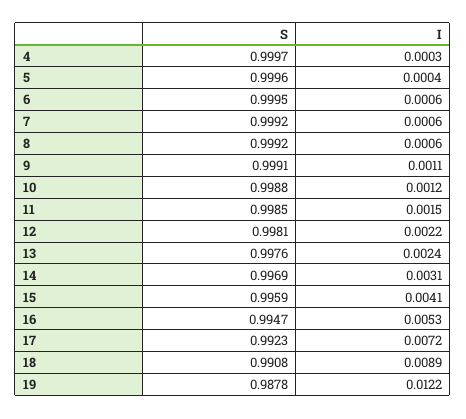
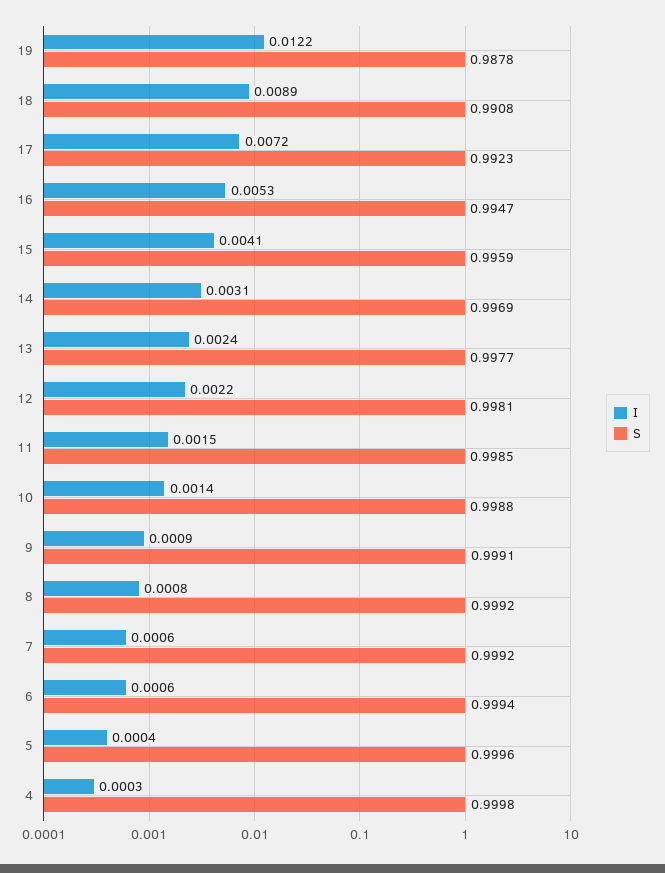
  {
    "S": {
-     "4": 0.9997,
+     "4": 0.9998,
      "5": 0.9996,
-     "6": 0.9995,
+     "6": 0.9994,
      "7": 0.9992,
      "8": 0.9992,
      "9": 0.9991,
      "10": 0.9988,
      "11": 0.9985,
      "12": 0.9981,
-     "13": 0.9976,
+     "13": 0.9977,
      "14": 0.9969,
      "15": 0.9959,
      "16": 0.9947,
      "17": 0.9923,
      "18": 0.9908,
      "19": 0.9878
    },
    "I": {
      "4": 0.0003,
      "5": 0.0004,
      "6": 0.0006,
      "7": 0.0006,
-     "8": 0.0006,
+     "8": 0.0008,
-     "9": 0.0011,
+     "9": 0.0009,
-     "10": 0.0012,
+     "10": 0.0014,
      "11": 0.0015,
      "12": 0.0022,
      "13": 0.0024,
      "14": 0.0031,
      "15": 0.0041,
      "16": 0.0053,
      "17": 0.0072,
      "18": 0.0089,
      "19": 0.0122
    }
  }

